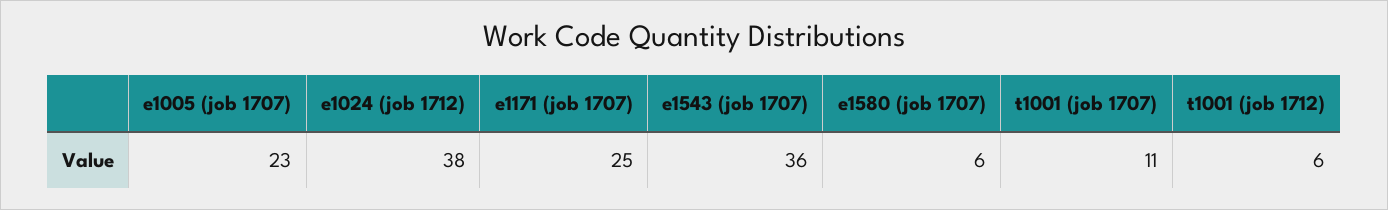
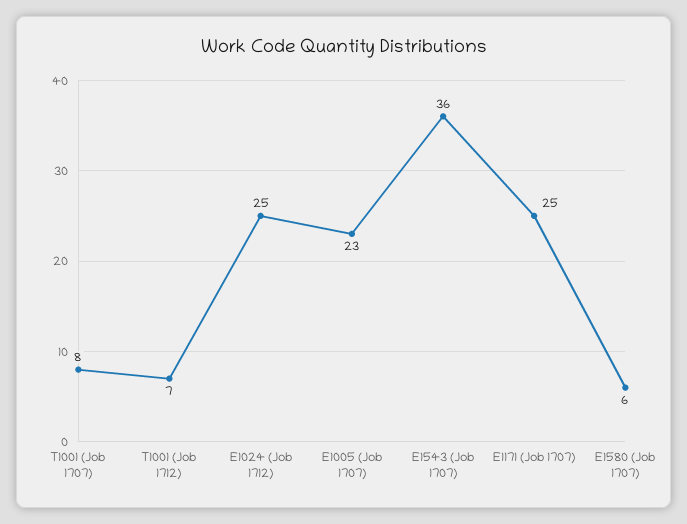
  {
    "e1005 (job 1707)": 23,
-   "e1024 (job 1712)": 38,
+   "e1024 (job 1712)": 25,
    "e1171 (job 1707)": 25,
    "e1543 (job 1707)": 36,
    "e1580 (job 1707)": 6,
-   "t1001 (job 1707)": 11,
+   "t1001 (job 1707)": 8,
-   "t1001 (job 1712)": 6
+   "t1001 (job 1712)": 7
  }

